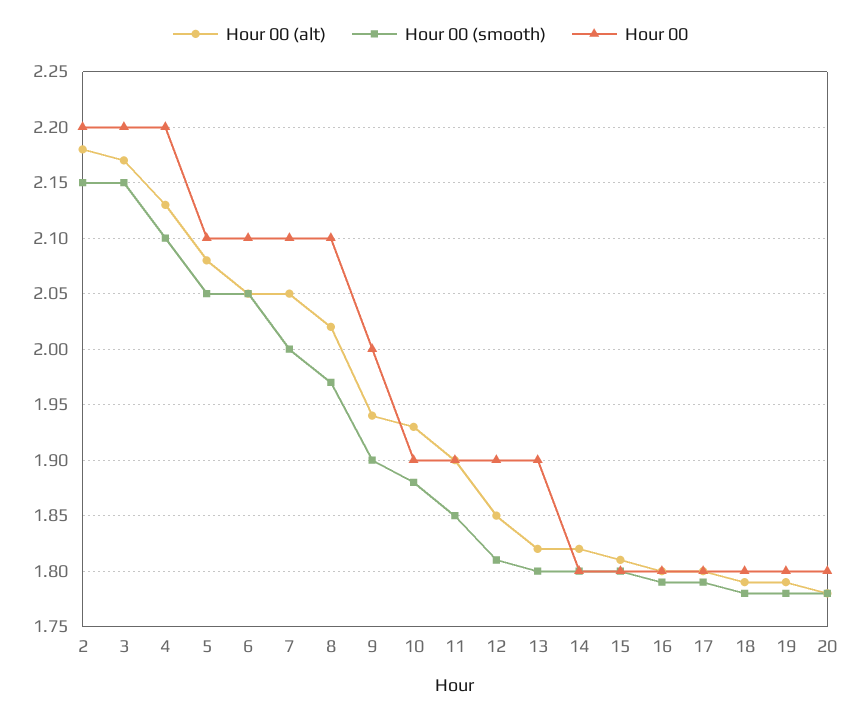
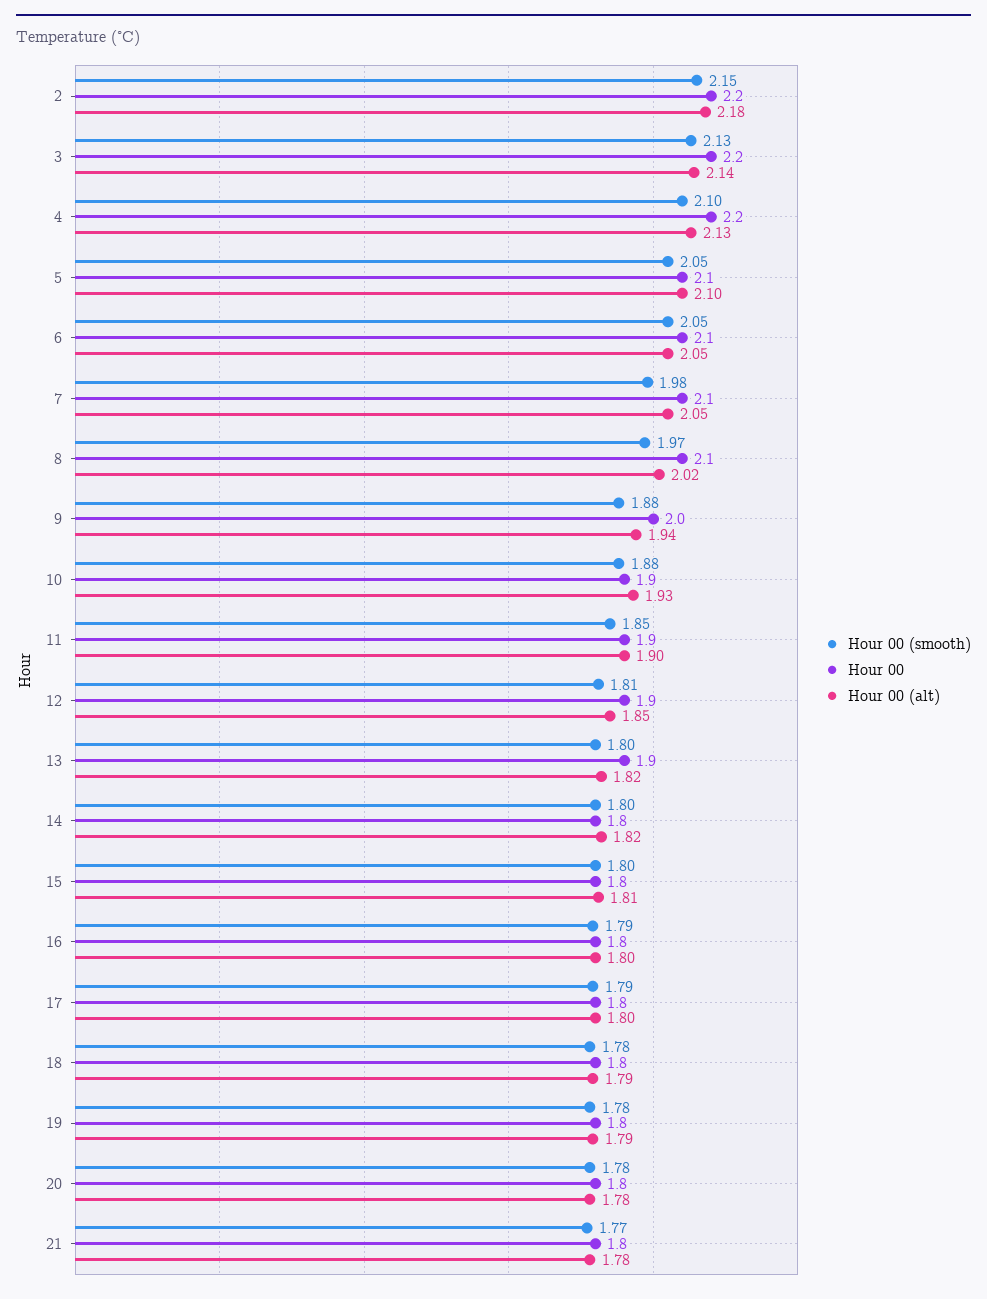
  {
    "Hour 00 (alt)": {
      "2": 2.18,
-     "3": 2.17,
+     "3": 2.14,
      "4": 2.13,
-     "5": 2.08,
+     "5": 2.1,
      "6": 2.05,
      "7": 2.05,
      "8": 2.02,
      "9": 1.94,
      "10": 1.93,
      "11": 1.9,
      "12": 1.85,
      "13": 1.82,
      "14": 1.82,
      "15": 1.81,
      "16": 1.8,
      "17": 1.8,
      "18": 1.79,
      "19": 1.79,
-     "20": 1.78
+     "20": 1.78,
+     "21": 1.78
    },
    "Hour 00 (smooth)": {
      "2": 2.15,
-     "3": 2.15,
+     "3": 2.13,
      "4": 2.1,
      "5": 2.05,
      "6": 2.05,
-     "7": 2,
+     "7": 1.98,
      "8": 1.97,
-     "9": 1.9,
+     "9": 1.88,
      "10": 1.88,
      "11": 1.85,
      "12": 1.81,
      "13": 1.8,
      "14": 1.8,
      "15": 1.8,
      "16": 1.79,
      "17": 1.79,
      "18": 1.78,
      "19": 1.78,
-     "20": 1.78
+     "20": 1.78,
+     "21": 1.77
    },
    "Hour 00": {
      "2": 2.2,
      "3": 2.2,
      "4": 2.2,
      "5": 2.1,
      "6": 2.1,
      "7": 2.1,
      "8": 2.1,
      "9": 2,
      "10": 1.9,
      "11": 1.9,
      "12": 1.9,
      "13": 1.9,
      "14": 1.8,
      "15": 1.8,
      "16": 1.8,
      "17": 1.8,
      "18": 1.8,
      "19": 1.8,
-     "20": 1.8
+     "20": 1.8,
+     "21": 1.8
    }
  }

